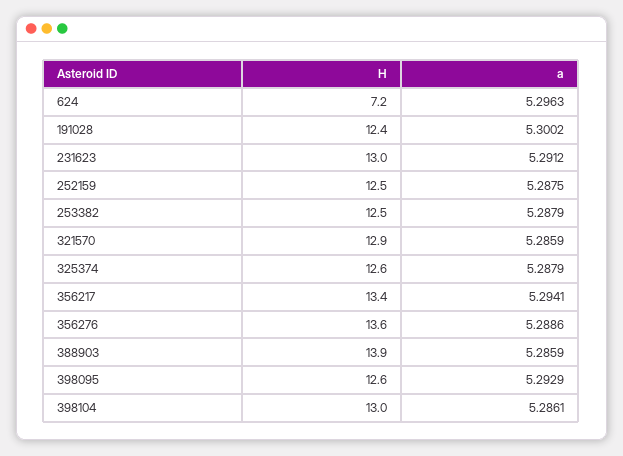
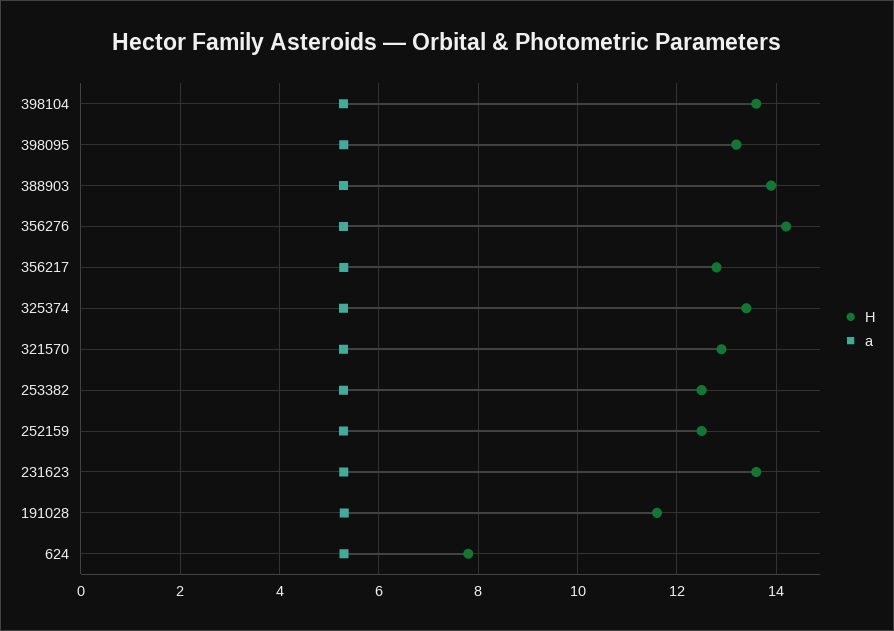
  {
    "H": {
-     "624": 7.2,
+     "624": 7.8,
-     "191028": 12.4,
+     "191028": 11.6,
-     "231623": 13,
+     "231623": 13.6,
      "252159": 12.5,
      "253382": 12.5,
      "321570": 12.9,
-     "325374": 12.6,
+     "325374": 13.4,
-     "356217": 13.4,
+     "356217": 12.8,
-     "356276": 13.6,
+     "356276": 14.2,
      "388903": 13.9,
-     "398095": 12.6,
+     "398095": 13.2,
-     "398104": 13
+     "398104": 13.6
    },
    "a": {
      "624": 5.2963,
      "191028": 5.3002,
      "231623": 5.2912,
      "252159": 5.2875,
      "253382": 5.2879,
      "321570": 5.2859,
      "325374": 5.2879,
      "356217": 5.2941,
      "356276": 5.2886,
      "388903": 5.2859,
      "398095": 5.2929,
      "398104": 5.2861
    }
  }

